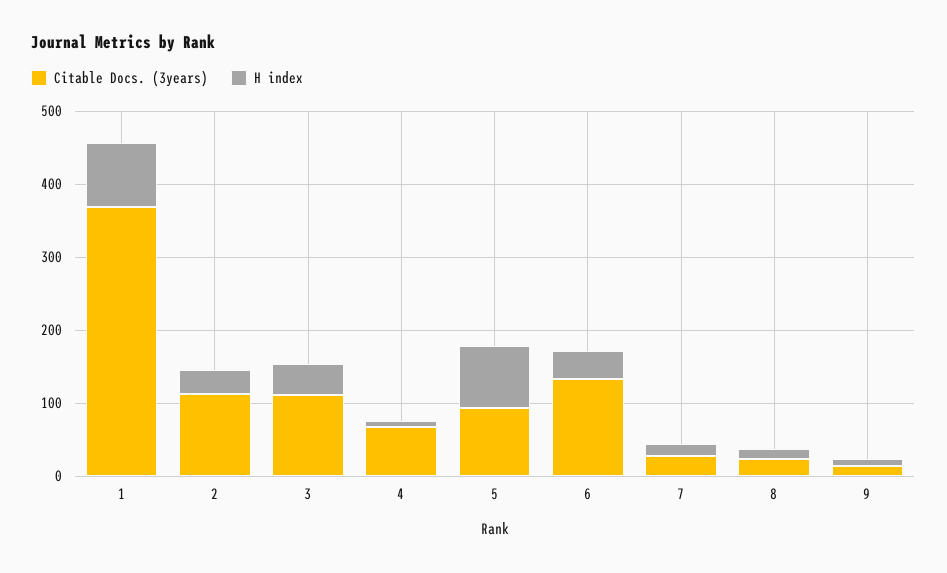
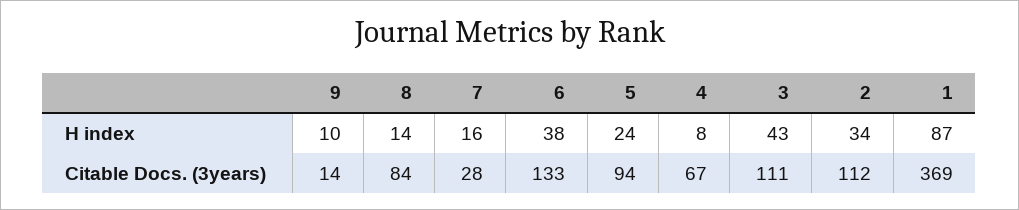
  {
    "Citable Docs. (3years)": {
      "1": 369,
      "2": 112,
      "3": 111,
      "4": 67,
      "5": 94,
      "6": 133,
      "7": 28,
-     "8": 20,
+     "8": 84,
      "9": 14
    },
    "H index": {
      "1": 87,
      "2": 34,
      "3": 43,
      "4": 8,
-     "5": 80,
+     "5": 24,
      "6": 38,
      "7": 16,
      "8": 14,
      "9": 10
    }
  }

